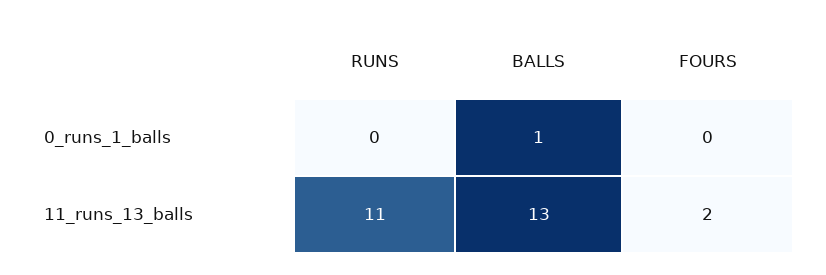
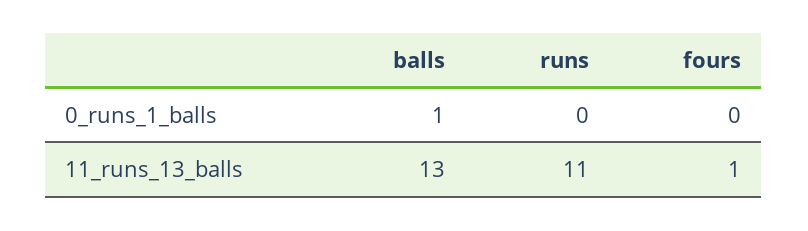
  {
    "RUNS": {
      "0_runs_1_balls": 0,
      "11_runs_13_balls": 11
    },
    "BALLS": {
      "0_runs_1_balls": 1,
      "11_runs_13_balls": 13
    },
    "FOURS": {
      "0_runs_1_balls": 0,
-     "11_runs_13_balls": 2
+     "11_runs_13_balls": 1
    }
  }

